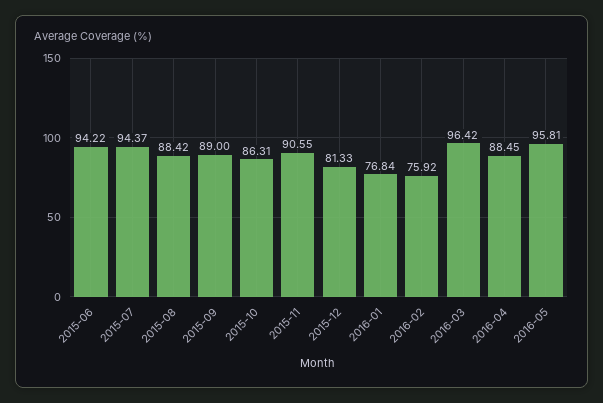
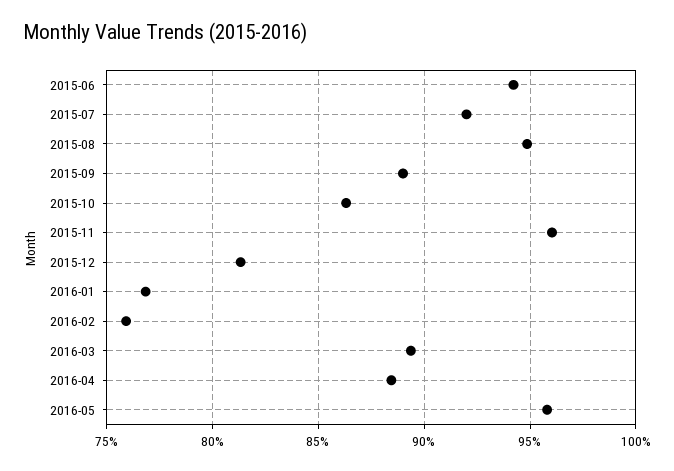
  {
    "2015-06": 94.22,
-   "2015-07": 94.37,
+   "2015-07": 92,
-   "2015-08": 88.42,
+   "2015-08": 95,
    "2015-09": 89,
    "2015-10": 86.31,
-   "2015-11": 90.55,
+   "2015-11": 96,
    "2015-12": 81.33,
    "2016-01": 76.84,
    "2016-02": 75.92,
-   "2016-03": 96.42,
+   "2016-03": 89.5,
    "2016-04": 88.45,
    "2016-05": 95.81
  }

